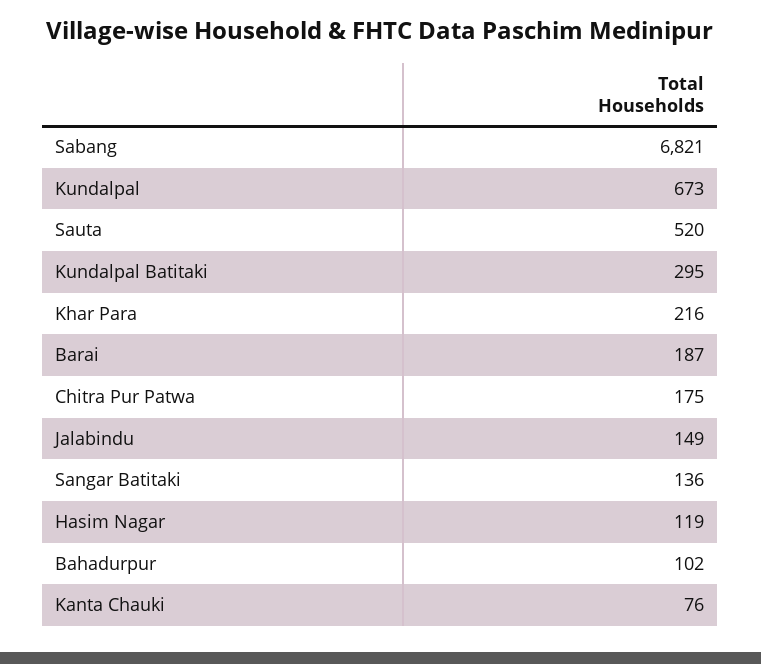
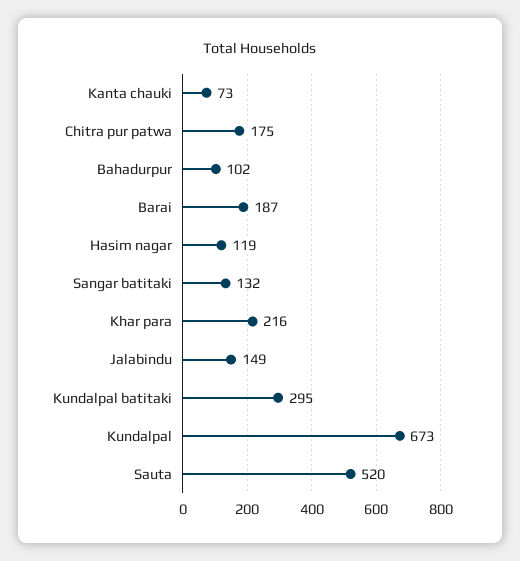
  {
-   "Sabang": 6821,
    "Kundalpal": 673,
    "Sauta": 520,
    "Kundalpal Batitaki": 295,
    "Khar Para": 216,
    "Barai": 187,
    "Chitra Pur Patwa": 175,
    "Jalabindu": 149,
-   "Sangar Batitaki": 136,
+   "Sangar Batitaki": 132,
    "Hasim Nagar": 119,
    "Bahadurpur": 102,
-   "Kanta Chauki": 76
+   "Kanta Chauki": 73
  }

